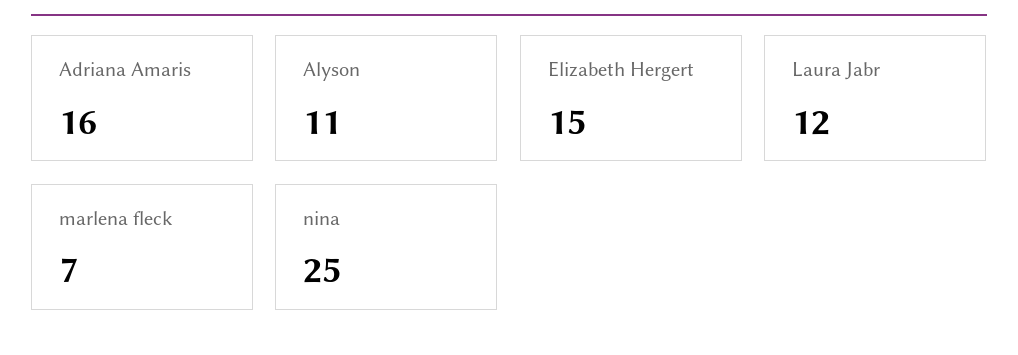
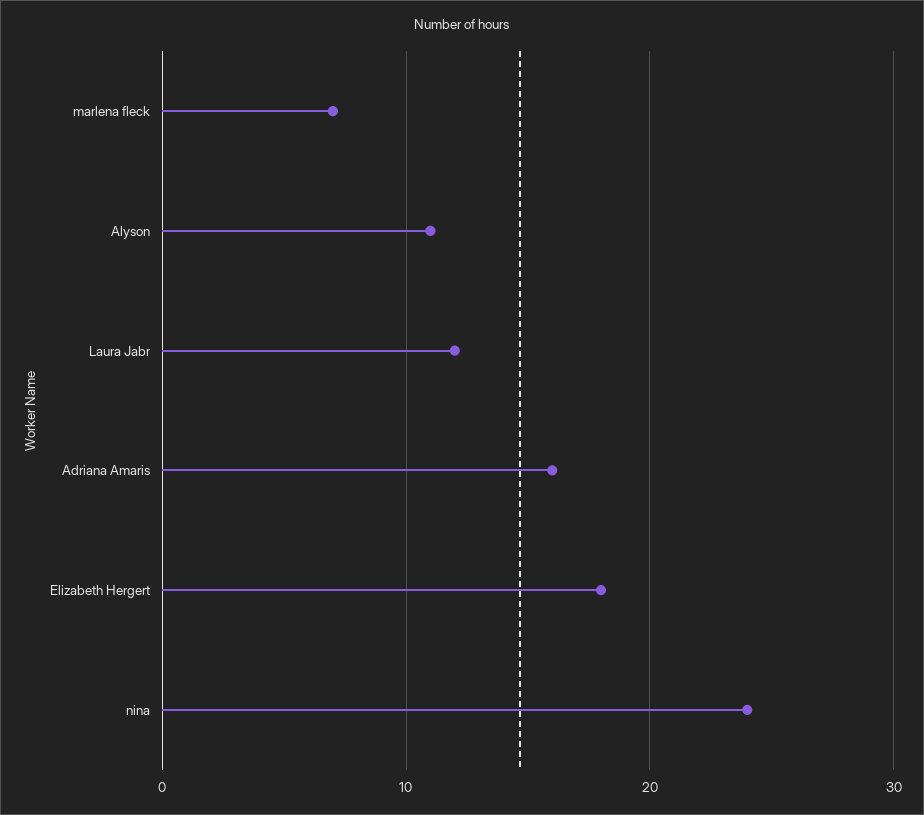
  {
    "Adriana Amaris": 16,
    "Alyson": 11,
-   "Elizabeth Hergert": 15,
+   "Elizabeth Hergert": 18,
    "Laura Jabr": 12,
    "marlena fleck": 7,
-   "nina": 25
+   "nina": 24
  }

